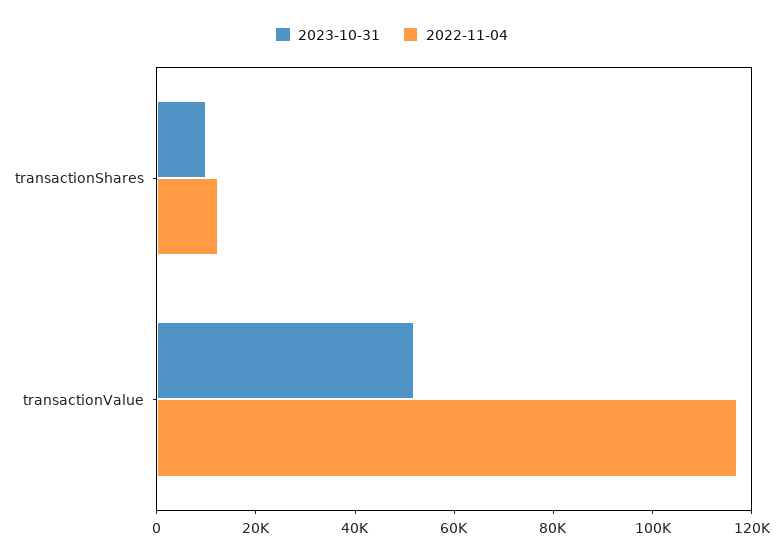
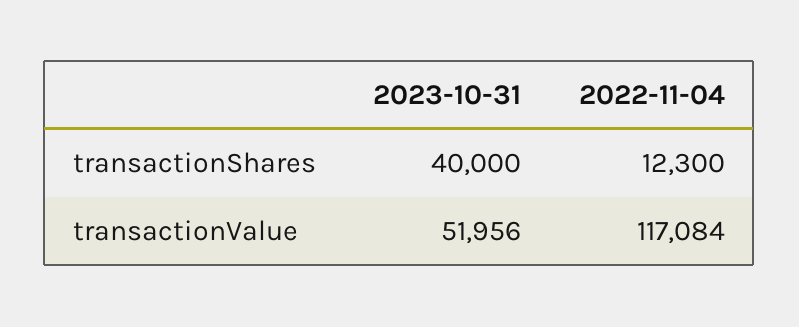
  {
    "2023-10-31": {
-     "transactionShares": 10000,
+     "transactionShares": 40000,
      "transactionValue": 51956
    },
    "2022-11-04": {
      "transactionShares": 12300,
      "transactionValue": 117084
    }
  }

